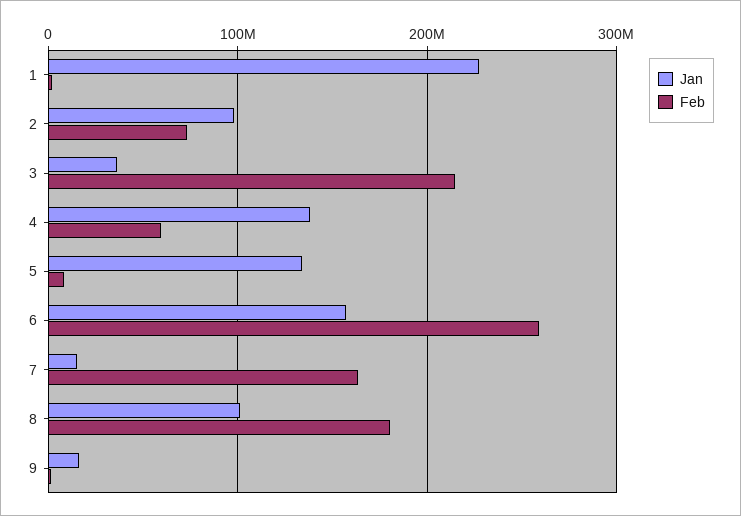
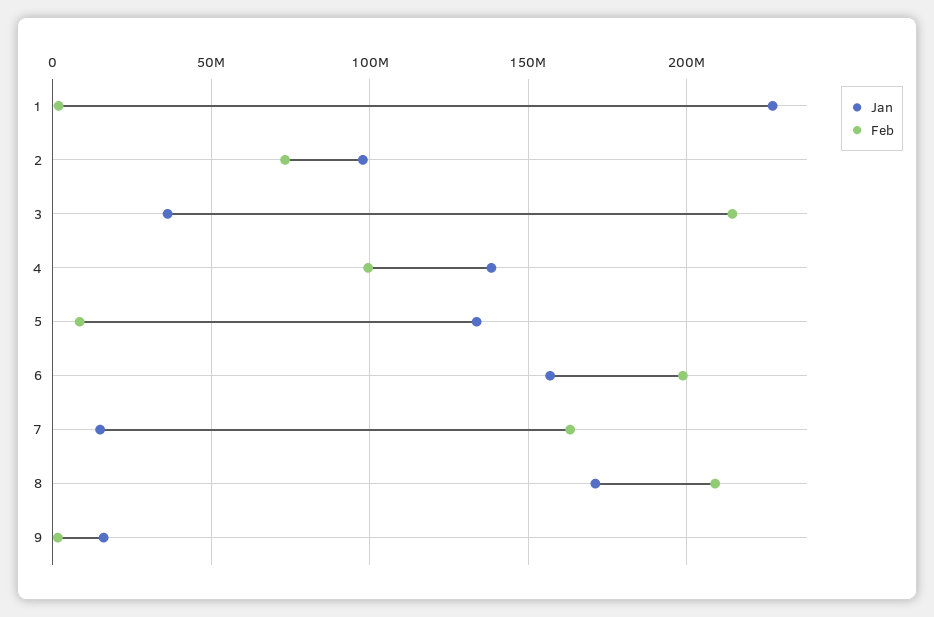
  {
    "Jan": {
      "1": 225000000,
      "2": 100000000,
      "3": 35000000,
      "4": 140000000,
      "5": 135000000,
      "6": 155000000,
      "7": 15000000,
-     "8": 100000000,
+     "8": 170000000,
      "9": 15000000
    },
    "Feb": {
      "1": 0,
      "2": 75000000,
      "3": 215000000,
-     "4": 60000000,
+     "4": 100000000,
      "5": 10000000,
-     "6": 260000000,
+     "6": 200000000,
      "7": 165000000,
-     "8": 180000000,
+     "8": 210000000,
      "9": 0
    }
  }

